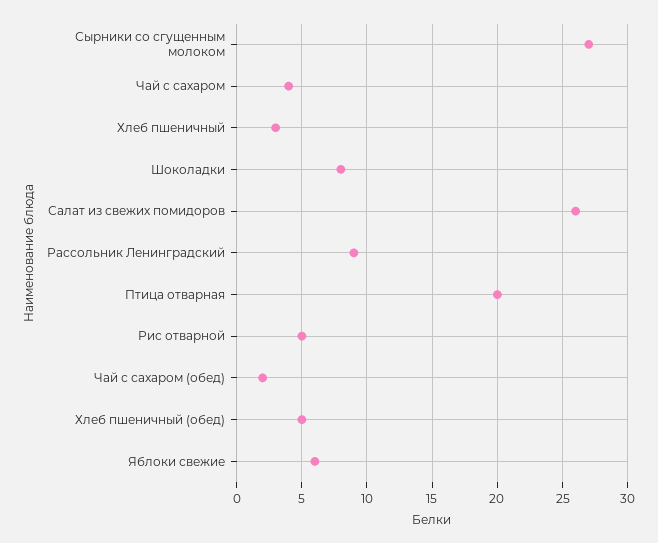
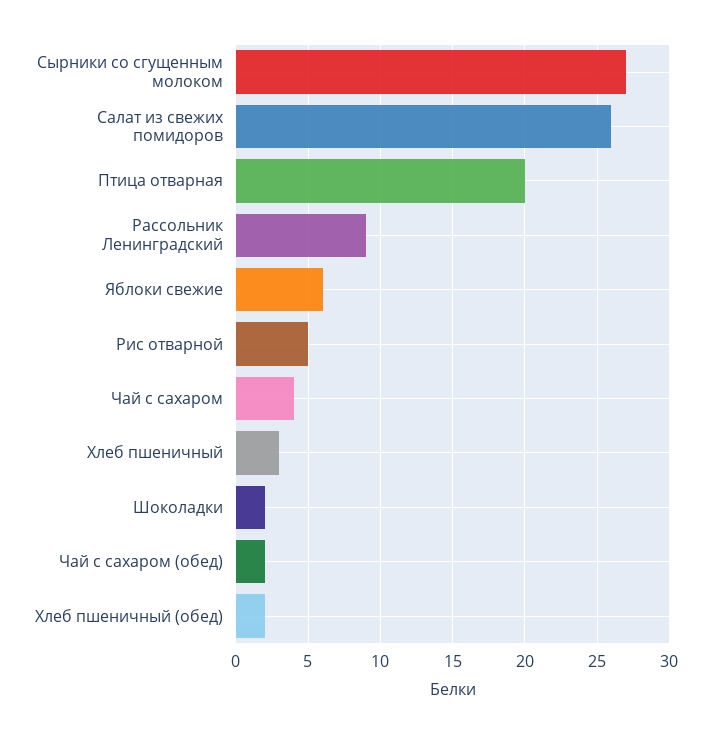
  {
    "Сырники со сгущенным молоком": 27,
    "Чай с сахаром": 4,
    "Хлеб пшеничный": 3,
-   "Шоколадки": 8,
+   "Шоколадки": 2,
    "Салат из свежих помидоров": 26,
    "Рассольник Ленинградский": 9,
    "Птица отварная": 20,
    "Рис отварной": 5,
    "Чай с сахаром (обед)": 2,
-   "Хлеб пшеничный (обед)": 5,
+   "Хлеб пшеничный (обед)": 2,
    "Яблоки свежие": 6
  }

